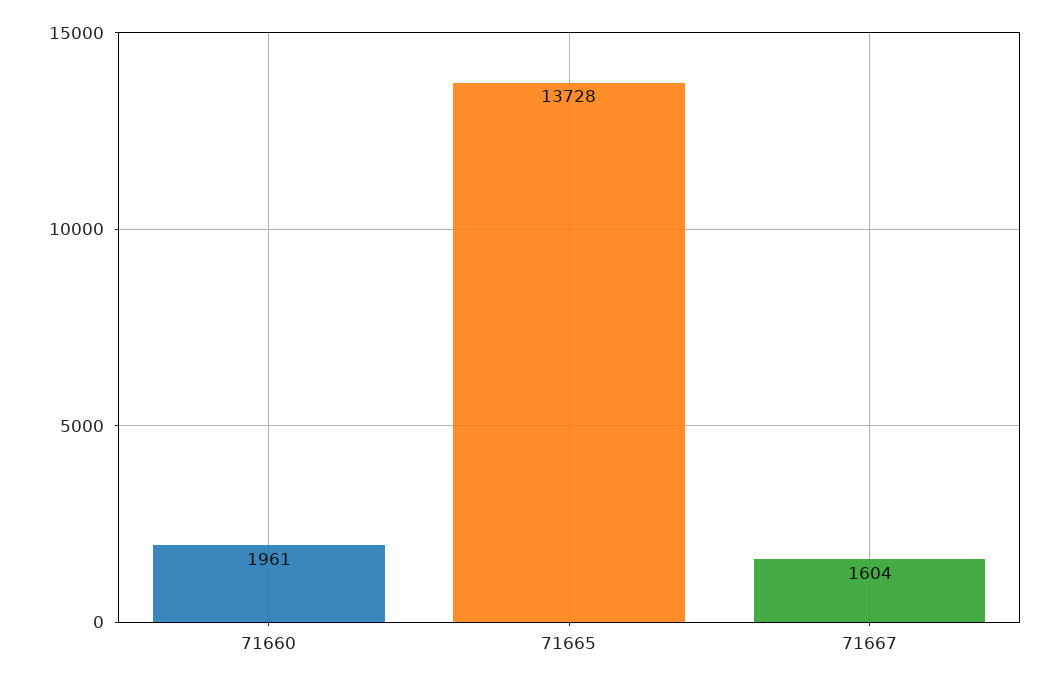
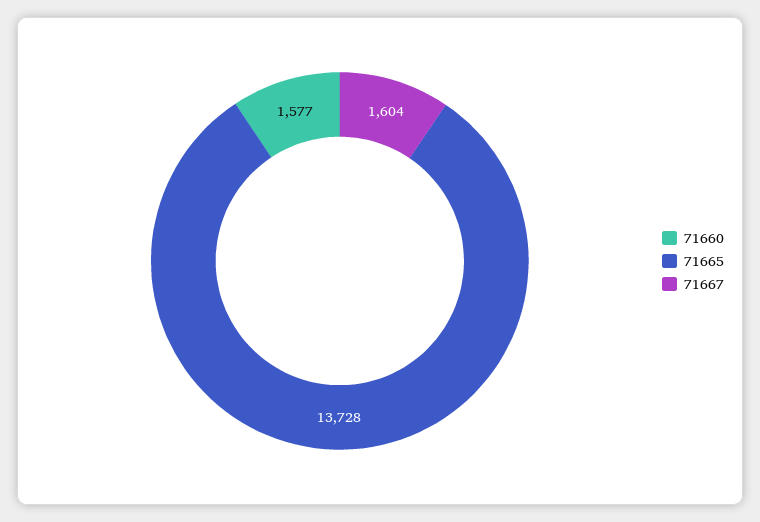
  {
-   "71660": 1961,
+   "71660": 1577,
    "71665": 13728,
    "71667": 1604
  }

